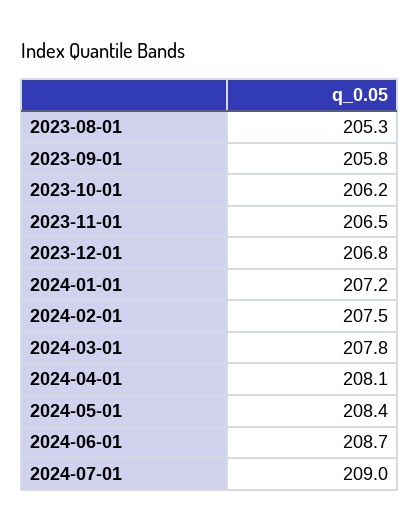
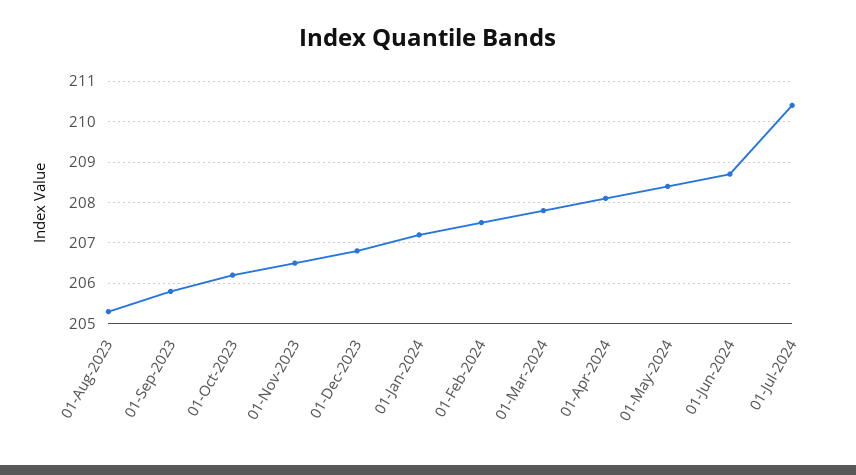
  {
    "2023-08-01": 205.3,
    "2023-09-01": 205.8,
    "2023-10-01": 206.2,
    "2023-11-01": 206.5,
    "2023-12-01": 206.8,
    "2024-01-01": 207.2,
    "2024-02-01": 207.5,
    "2024-03-01": 207.8,
    "2024-04-01": 208.1,
    "2024-05-01": 208.4,
    "2024-06-01": 208.7,
-   "2024-07-01": 209
+   "2024-07-01": 210.5
  }

